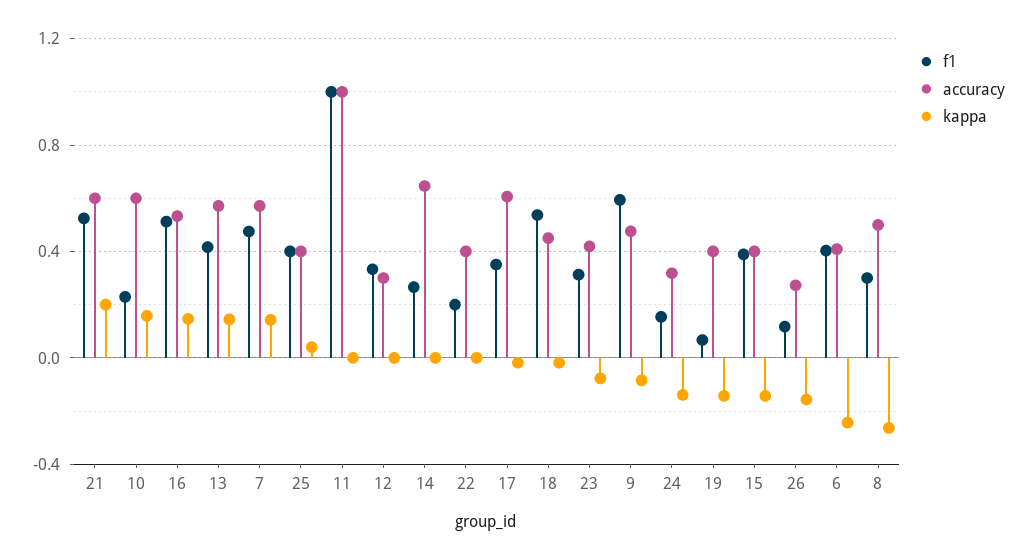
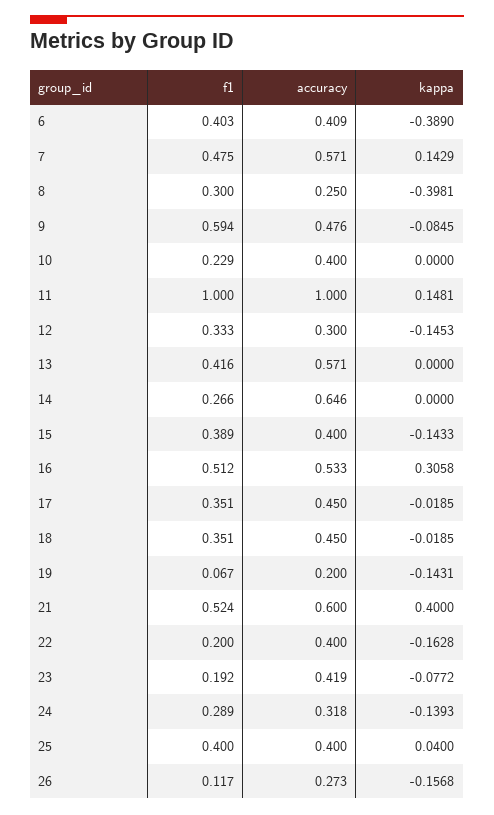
  {
    "f1": {
      "21": 0.524,
      "10": 0.229,
      "16": 0.512,
      "13": 0.416,
      "7": 0.475,
      "25": 0.4,
      "11": 1,
      "12": 0.333,
      "14": 0.266,
      "22": 0.2,
      "17": 0.351,
-     "18": 0.55,
+     "18": 0.351,
-     "23": 0.3,
+     "23": 0.192,
      "9": 0.594,
-     "24": 0.15,
+     "24": 0.289,
      "19": 0.067,
      "15": 0.389,
      "26": 0.117,
      "6": 0.403,
      "8": 0.3
    },
    "accuracy": {
      "21": 0.6,
-     "10": 0.6,
+     "10": 0.4,
      "16": 0.533,
      "13": 0.571,
      "7": 0.571,
      "25": 0.4,
      "11": 1,
      "12": 0.3,
      "14": 0.646,
      "22": 0.4,
-     "17": 0.6,
+     "17": 0.45,
      "18": 0.45,
      "23": 0.419,
      "9": 0.476,
      "24": 0.318,
-     "19": 0.4,
+     "19": 0.2,
      "15": 0.4,
      "26": 0.273,
      "6": 0.409,
-     "8": 0.5
+     "8": 0.25
    },
    "kappa": {
-     "21": 0.2,
+     "21": 0.4,
-     "10": 0.15,
+     "10": 0,
-     "16": 0.15,
+     "16": 0.3058,
-     "13": 0.15,
+     "13": 0,
      "7": 0.1429,
      "25": 0.04,
-     "11": 0,
+     "11": 0.1481,
-     "12": 0,
+     "12": -0.1453,
      "14": 0,
-     "22": 0,
+     "22": -0.1628,
      "17": -0.0185,
      "18": -0.0185,
      "23": -0.0772,
      "9": -0.0845,
      "24": -0.1393,
      "19": -0.1431,
      "15": -0.1433,
      "26": -0.1568,
-     "6": -0.25,
+     "6": -0.389,
-     "8": -0.25
+     "8": -0.3981
    }
  }

